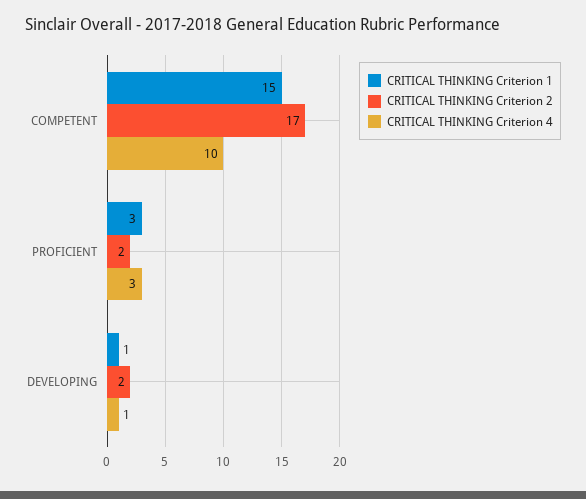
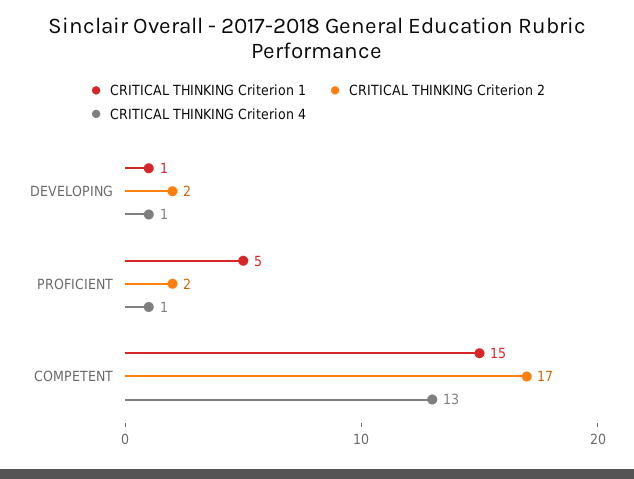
  {
    "CRITICAL THINKING Criterion 1": {
      "COMPETENT": 15,
-     "PROFICIENT": 3,
+     "PROFICIENT": 5,
      "DEVELOPING": 1
    },
    "CRITICAL THINKING Criterion 2": {
      "COMPETENT": 17,
      "PROFICIENT": 2,
      "DEVELOPING": 2
    },
    "CRITICAL THINKING Criterion 4": {
-     "COMPETENT": 10,
+     "COMPETENT": 13,
-     "PROFICIENT": 3,
+     "PROFICIENT": 1,
      "DEVELOPING": 1
    }
  }

